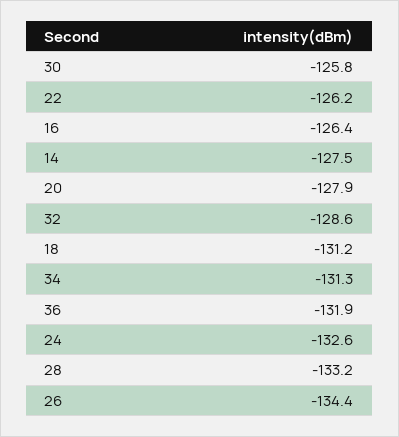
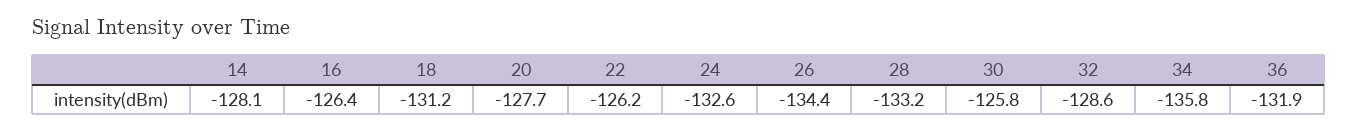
  {
    "30": -125.8,
    "22": -126.2,
    "16": -126.4,
-   "14": -127.5,
+   "14": -128.1,
-   "20": -127.9,
+   "20": -127.7,
    "32": -128.6,
    "18": -131.2,
-   "34": -131.3,
+   "34": -135.8,
    "36": -131.9,
    "24": -132.6,
    "28": -133.2,
    "26": -134.4
  }

